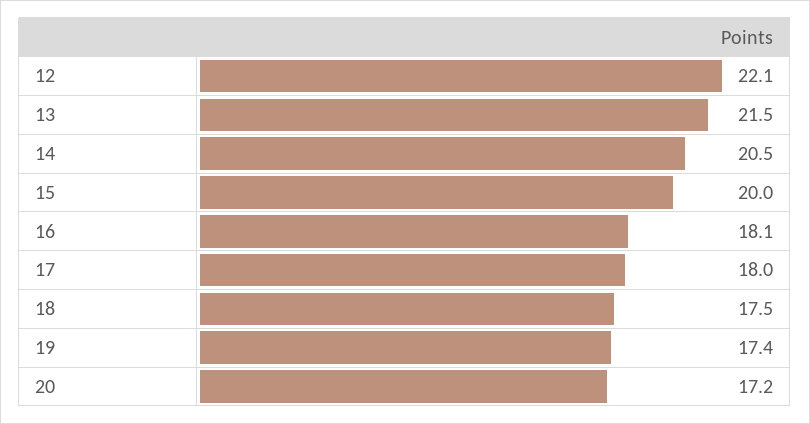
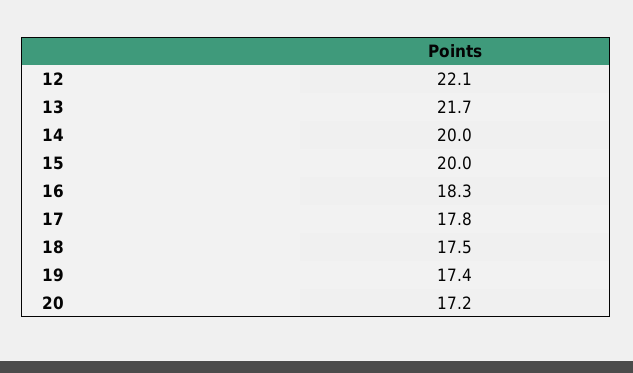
  {
    "12": 22.1,
-   "13": 21.5,
+   "13": 21.7,
-   "14": 20.5,
+   "14": 20,
    "15": 20,
-   "16": 18.1,
+   "16": 18.3,
-   "17": 18,
+   "17": 17.8,
    "18": 17.5,
    "19": 17.4,
    "20": 17.2
  }

